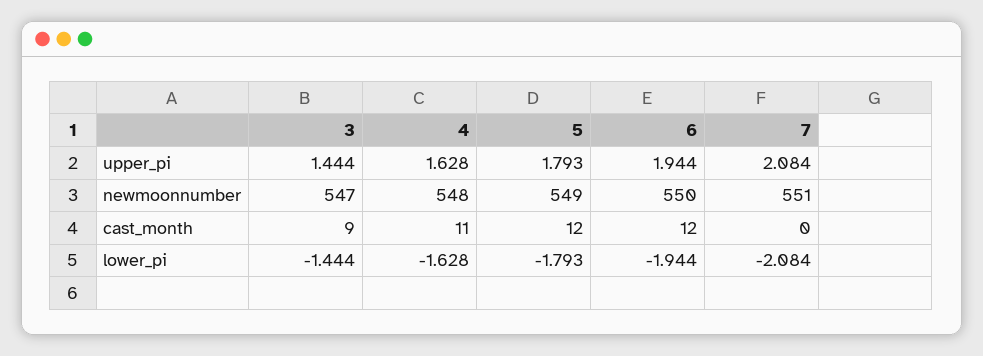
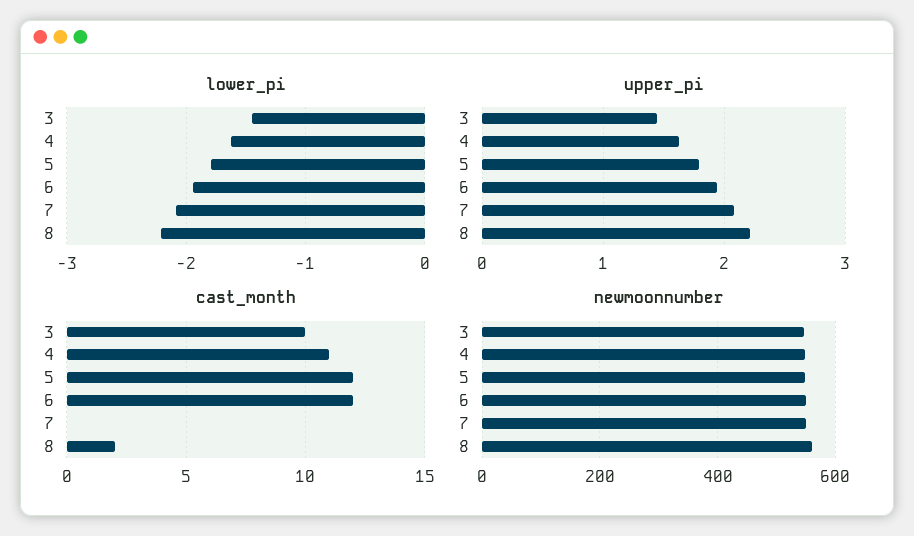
  {
    "upper_pi": {
      "3": 1.444,
      "4": 1.628,
      "5": 1.793,
      "6": 1.944,
-     "7": 2.084
+     "7": 2.084,
+     "8": 2.2
    },
    "newmoonnumber": {
      "3": 547,
      "4": 548,
      "5": 549,
      "6": 550,
-     "7": 551
+     "7": 551,
+     "8": 560
    },
    "cast_month": {
-     "3": 9,
+     "3": 10,
      "4": 11,
      "5": 12,
      "6": 12,
-     "7": 0
+     "7": 0,
+     "8": 2
    },
    "lower_pi": {
      "3": -1.444,
      "4": -1.628,
      "5": -1.793,
      "6": -1.944,
-     "7": -2.084
+     "7": -2.084,
+     "8": -2.2
    }
  }

